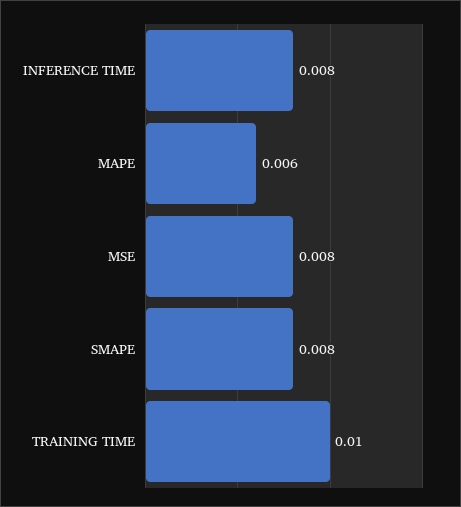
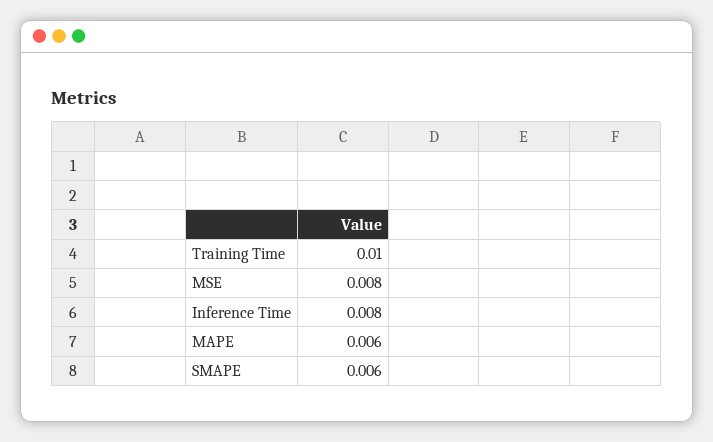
  {
    "INFERENCE TIME": 0.008,
    "MAPE": 0.006,
    "MSE": 0.008,
-   "SMAPE": 0.008,
+   "SMAPE": 0.006,
    "TRAINING TIME": 0.01
  }

